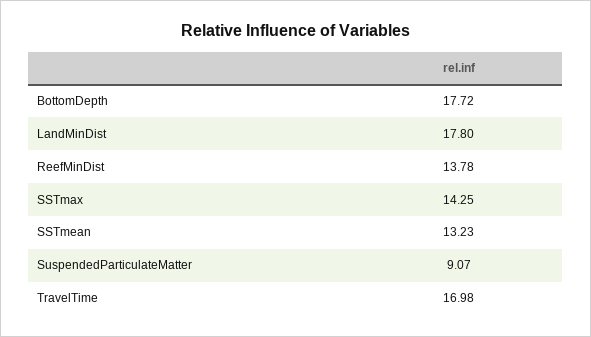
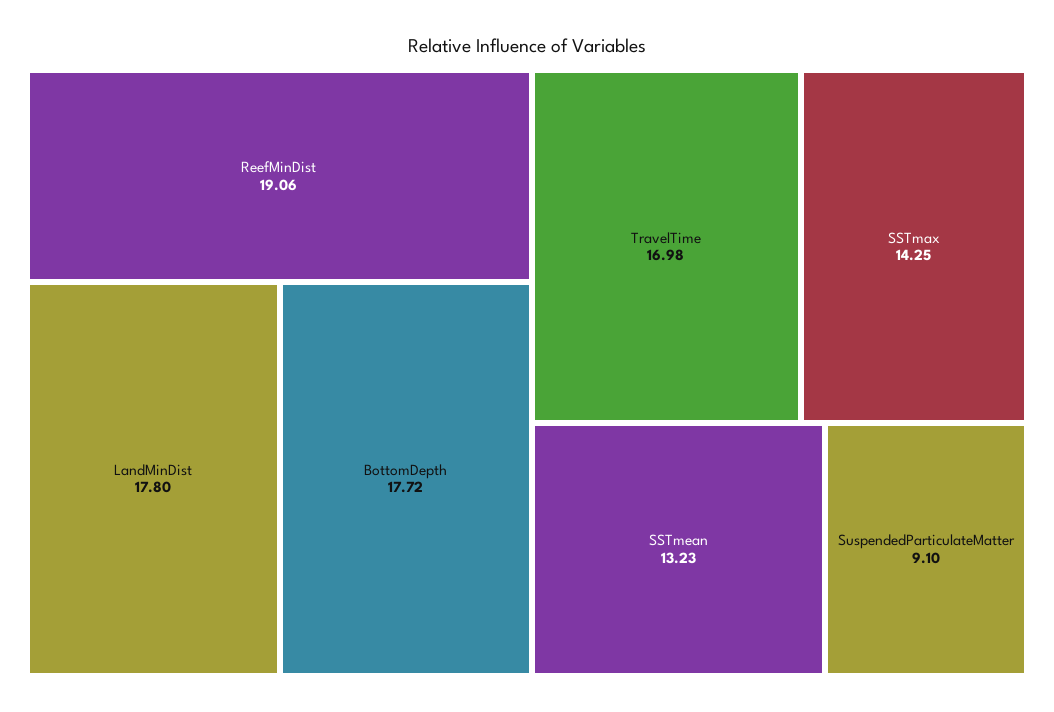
  {
    "BottomDepth": 17.72,
    "LandMinDist": 17.8,
-   "ReefMinDist": 13.78,
+   "ReefMinDist": 19.06,
    "SSTmax": 14.25,
    "SSTmean": 13.23,
-   "SuspendedParticulateMatter": 9.07,
+   "SuspendedParticulateMatter": 9.1,
    "TravelTime": 16.98
  }

